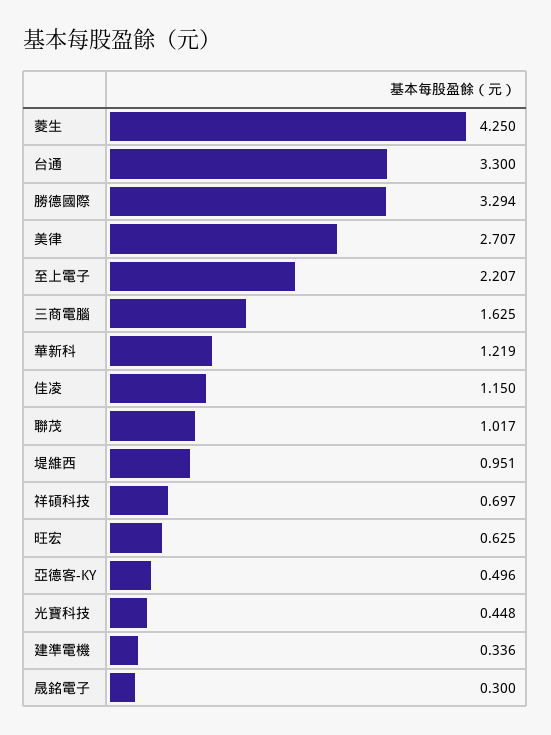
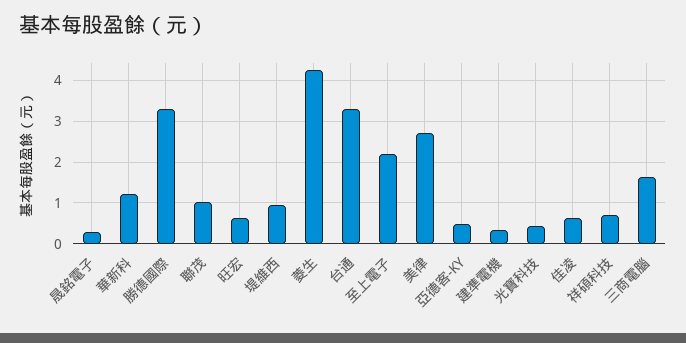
  {
    "菱生": 4.25,
    "台通": 3.3,
    "勝德國際": 3.294,
    "美律": 2.707,
    "至上電子": 2.207,
    "三商電腦": 1.625,
    "華新科": 1.219,
-   "佳凌": 1.15,
+   "佳凌": 0.6,
    "聯茂": 1.017,
    "堤維西": 0.951,
    "祥碩科技": 0.697,
    "旺宏": 0.625,
    "亞德客-KY": 0.496,
    "光寶科技": 0.448,
    "建準電機": 0.336,
    "晟銘電子": 0.3
  }

